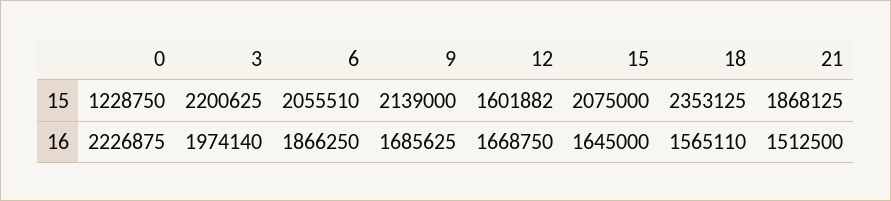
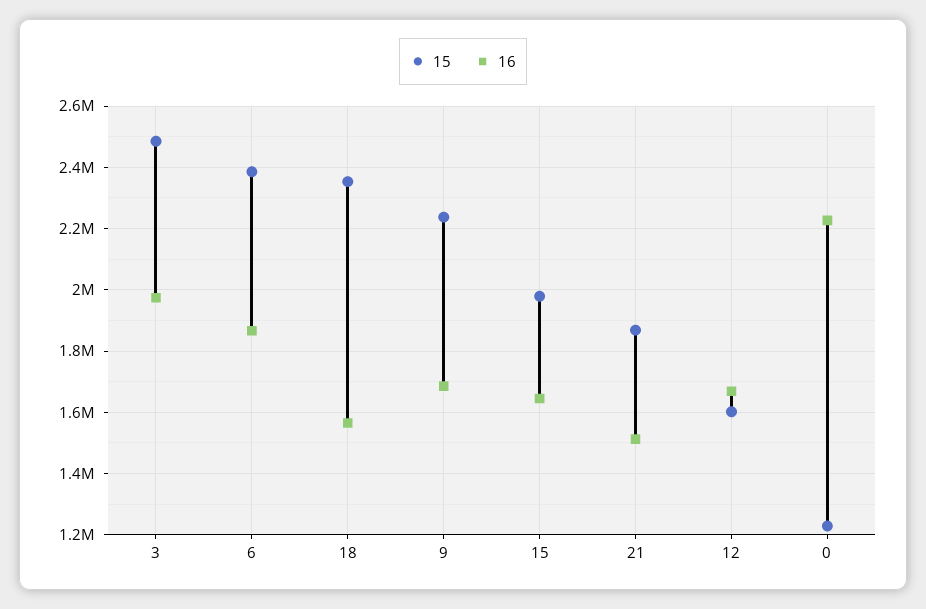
  {
    "15": {
      "0": 1228750,
-     "3": 2200625,
+     "3": 2480000,
-     "6": 2055510,
+     "6": 2380000,
-     "9": 2139000,
+     "9": 2240000,
      "12": 1601882,
-     "15": 2075000,
+     "15": 1980000,
      "18": 2353125,
      "21": 1868125
    },
    "16": {
      "0": 2226875,
      "3": 1974140,
      "6": 1866250,
      "9": 1685625,
      "12": 1668750,
      "15": 1645000,
      "18": 1565110,
      "21": 1512500
    }
  }

